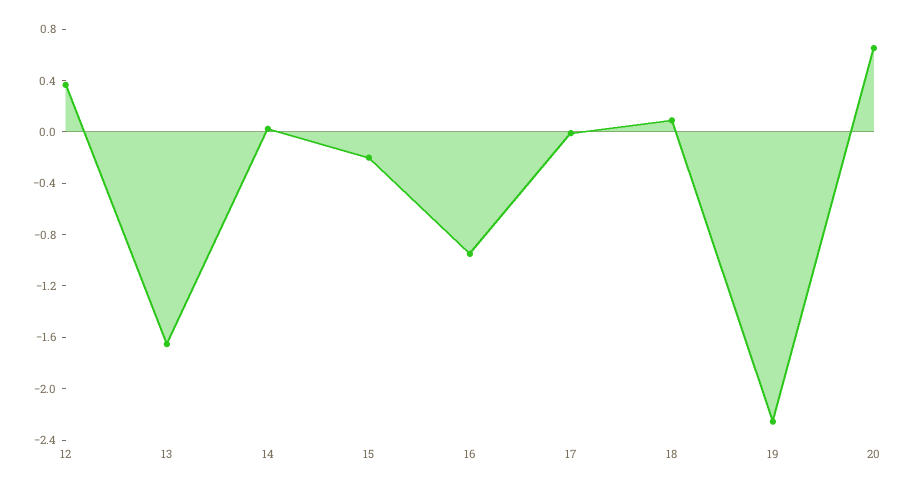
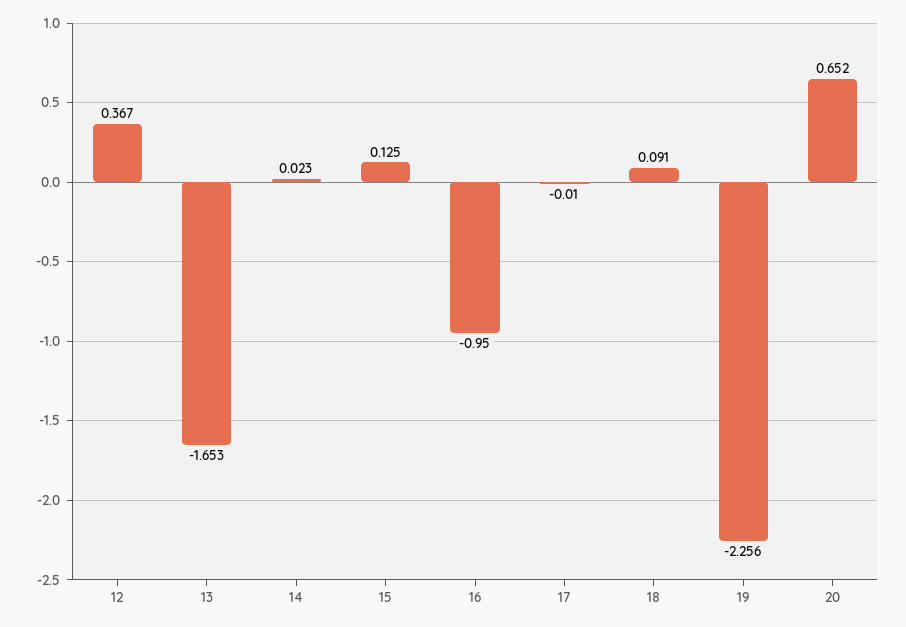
  {
    "12": 0.367,
    "13": -1.653,
    "14": 0.023,
-   "15": -0.2,
+   "15": 0.125,
    "16": -0.95,
    "17": -0.01,
    "18": 0.091,
    "19": -2.256,
    "20": 0.652
  }

